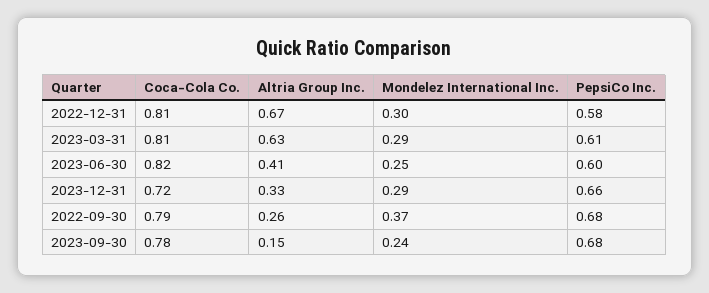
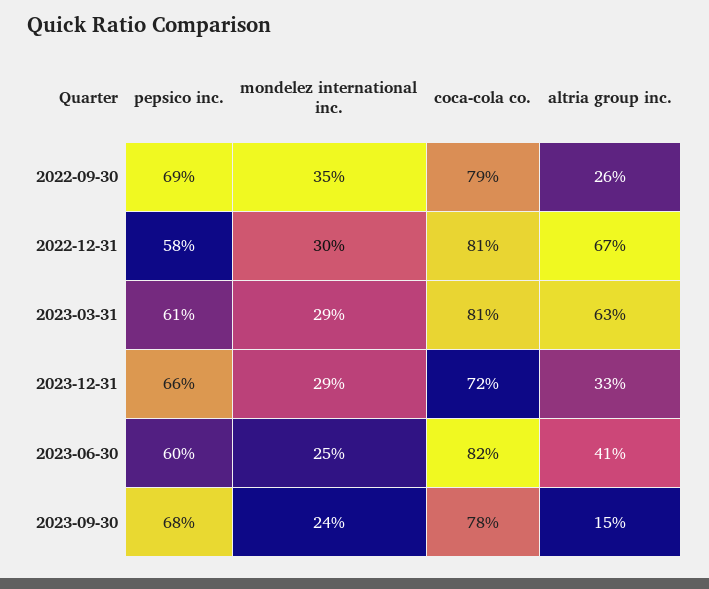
  {
    "Coca-Cola Co.": {
      "2022-12-31": 0.81,
      "2023-03-31": 0.81,
      "2023-06-30": 0.82,
      "2023-12-31": 0.72,
      "2022-09-30": 0.79,
      "2023-09-30": 0.78
    },
    "Altria Group Inc.": {
      "2022-12-31": 0.67,
      "2023-03-31": 0.63,
      "2023-06-30": 0.41,
      "2023-12-31": 0.33,
      "2022-09-30": 0.26,
      "2023-09-30": 0.15
    },
    "Mondelez International Inc.": {
      "2022-12-31": 0.3,
      "2023-03-31": 0.29,
      "2023-06-30": 0.25,
      "2023-12-31": 0.29,
-     "2022-09-30": 0.37,
+     "2022-09-30": 0.35,
      "2023-09-30": 0.24
    },
    "PepsiCo Inc.": {
      "2022-12-31": 0.58,
      "2023-03-31": 0.61,
      "2023-06-30": 0.6,
      "2023-12-31": 0.66,
-     "2022-09-30": 0.68,
+     "2022-09-30": 0.69,
      "2023-09-30": 0.68
    }
  }

